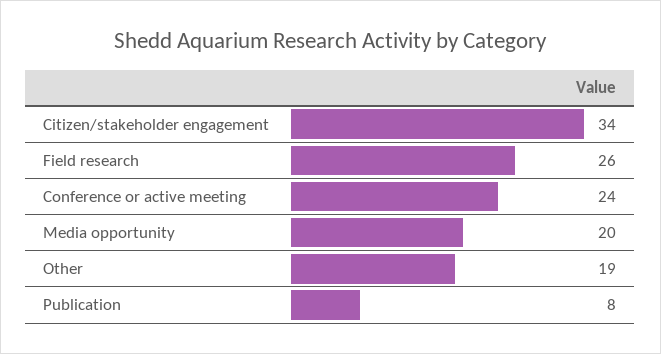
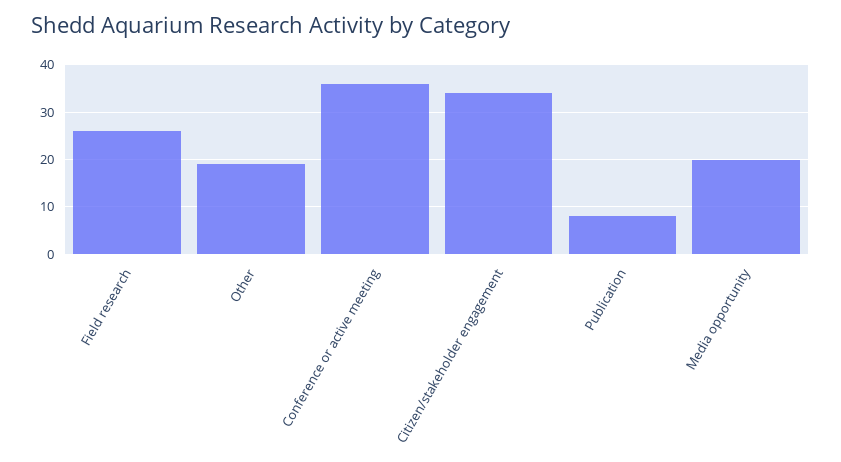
  {
    "Citizen/stakeholder engagement": 34,
    "Field research": 26,
-   "Conference or active meeting": 24,
+   "Conference or active meeting": 35,
    "Media opportunity": 20,
    "Other": 19,
    "Publication": 8
  }

